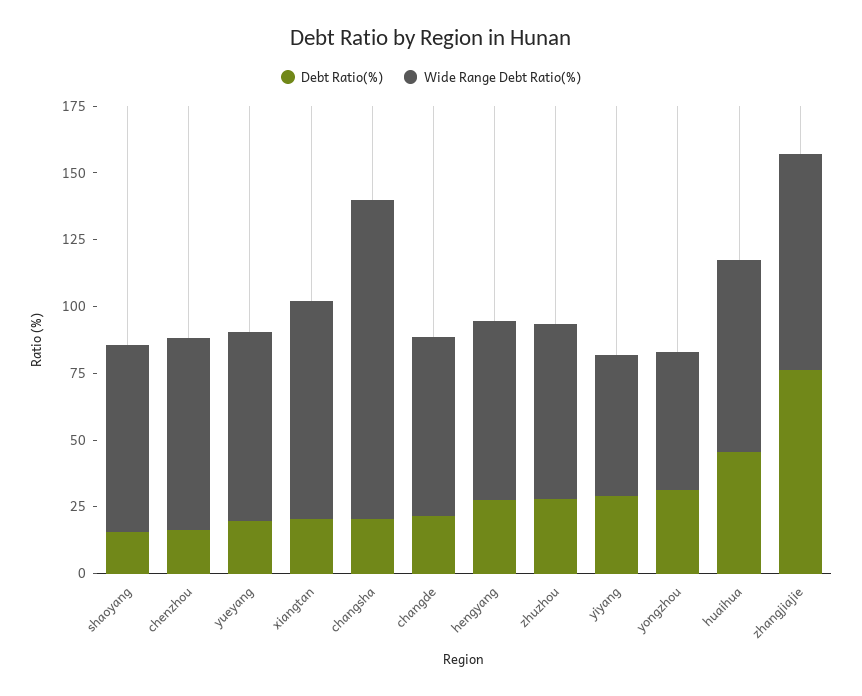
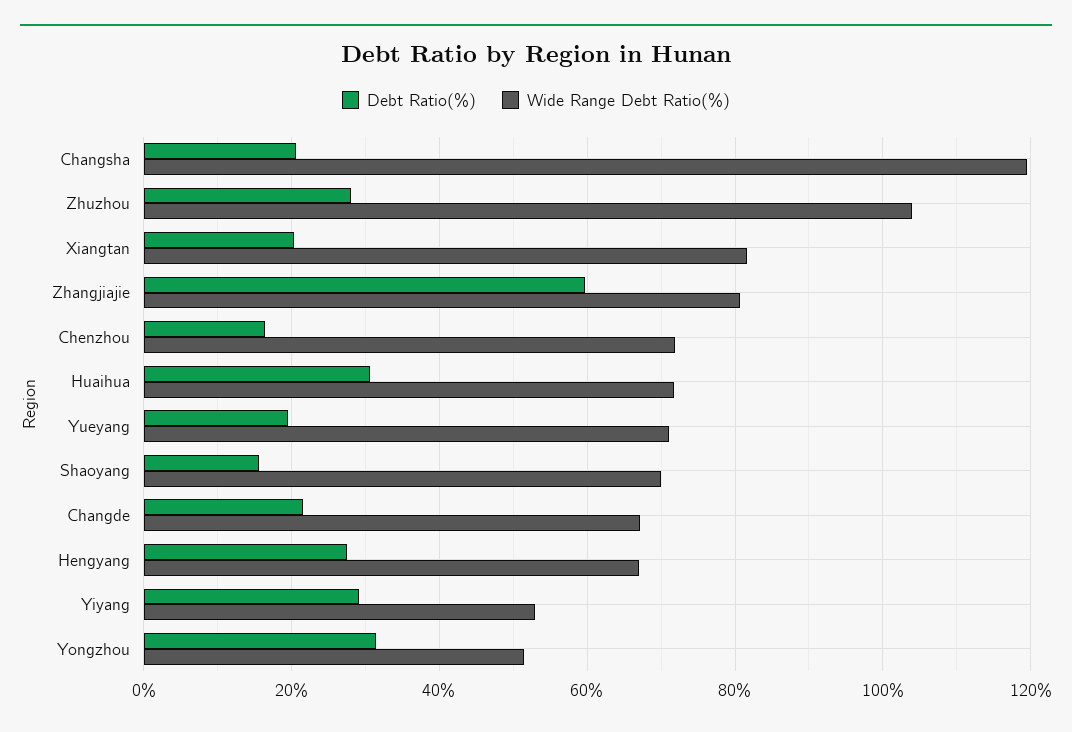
  {
    "Debt Ratio(%)": {
      "shaoyang": 16,
      "chenzhou": 16,
      "yueyang": 20,
      "xiangtan": 20,
      "changsha": 20,
      "changde": 22,
      "hengyang": 28,
      "zhuzhou": 28,
      "yiyang": 30,
      "yongzhou": 32,
-     "huaihua": 45,
+     "huaihua": 30,
-     "zhangjiajie": 75
+     "zhangjiajie": 60
    },
    "Wide Range Debt Ratio(%)": {
      "shaoyang": 70,
      "chenzhou": 72,
      "yueyang": 72,
      "xiangtan": 82,
      "changsha": 120,
      "changde": 68,
      "hengyang": 68,
-     "zhuzhou": 65,
+     "zhuzhou": 104,
      "yiyang": 52,
      "yongzhou": 52,
      "huaihua": 72,
      "zhangjiajie": 80
    }
  }

